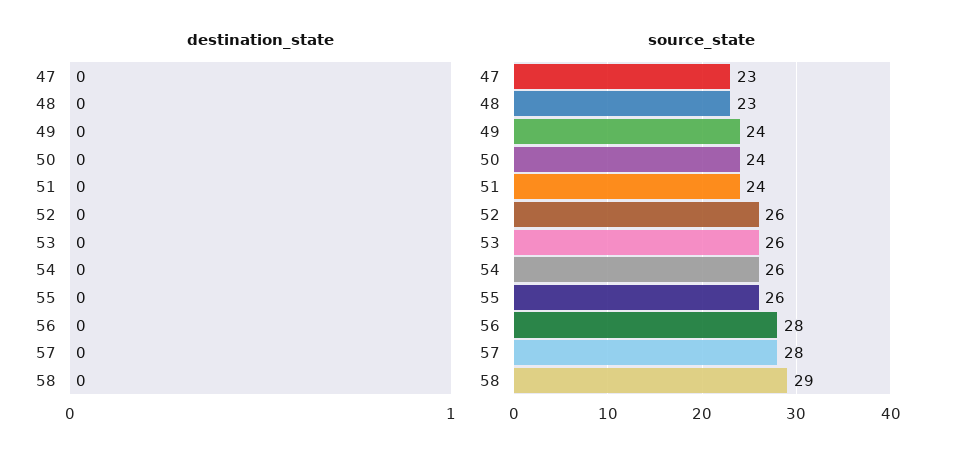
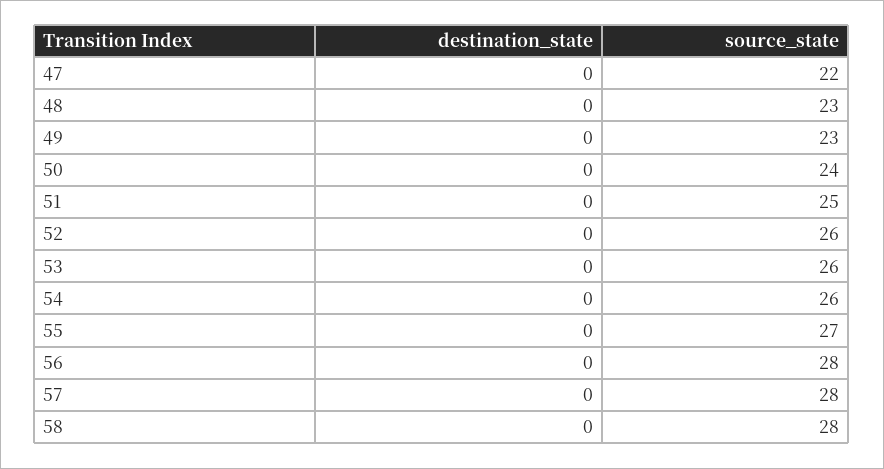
  {
    "destination_state": {
      "47": 0,
      "48": 0,
      "49": 0,
      "50": 0,
      "51": 0,
      "52": 0,
      "53": 0,
      "54": 0,
      "55": 0,
      "56": 0,
      "57": 0,
      "58": 0
    },
    "source_state": {
-     "47": 23,
+     "47": 22,
      "48": 23,
-     "49": 24,
+     "49": 23,
      "50": 24,
-     "51": 24,
+     "51": 25,
      "52": 26,
      "53": 26,
      "54": 26,
-     "55": 26,
+     "55": 27,
      "56": 28,
      "57": 28,
-     "58": 29
+     "58": 28
    }
  }

